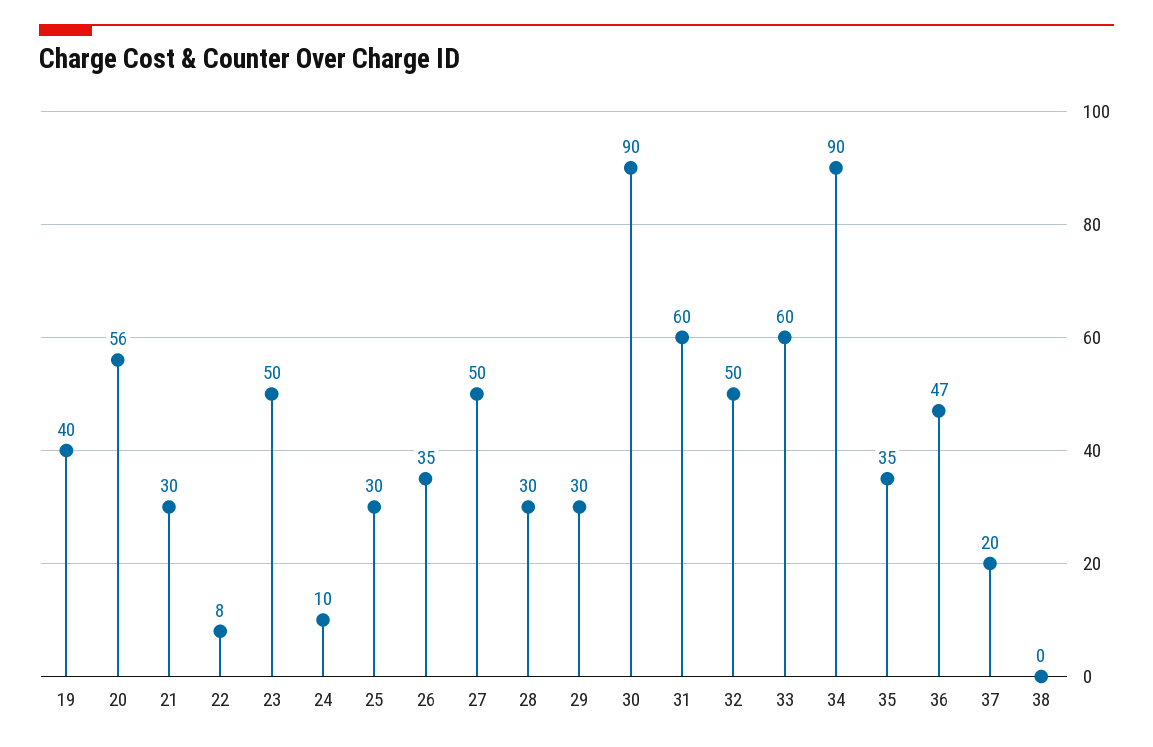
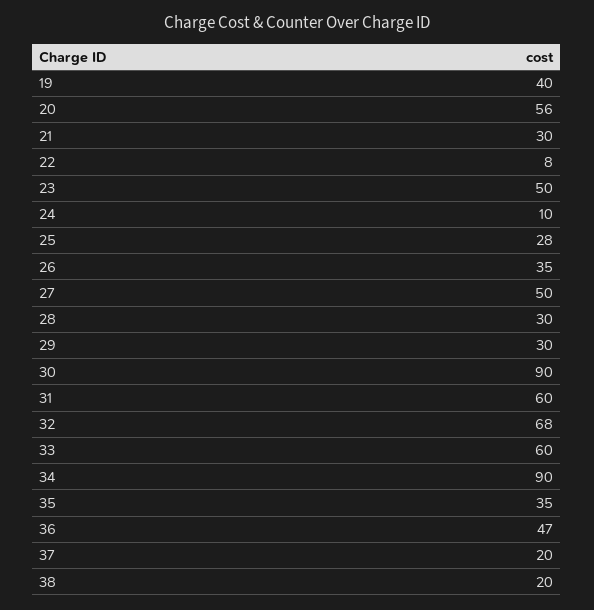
  {
    "19": 40,
    "20": 56,
    "21": 30,
    "22": 8,
    "23": 50,
    "24": 10,
-   "25": 30,
+   "25": 28,
    "26": 35,
    "27": 50,
    "28": 30,
    "29": 30,
    "30": 90,
    "31": 60,
-   "32": 50,
+   "32": 68,
    "33": 60,
    "34": 90,
    "35": 35,
    "36": 47,
    "37": 20,
-   "38": 0
+   "38": 20
  }

